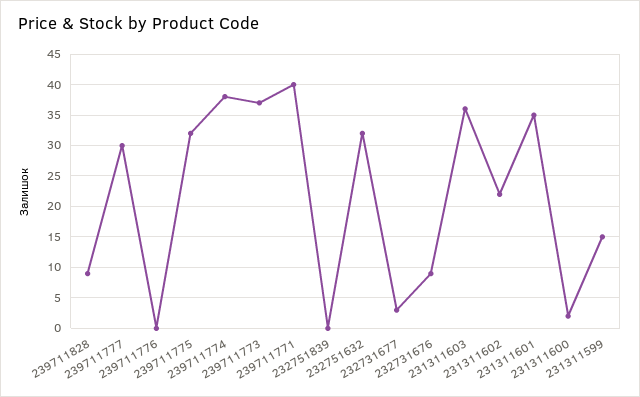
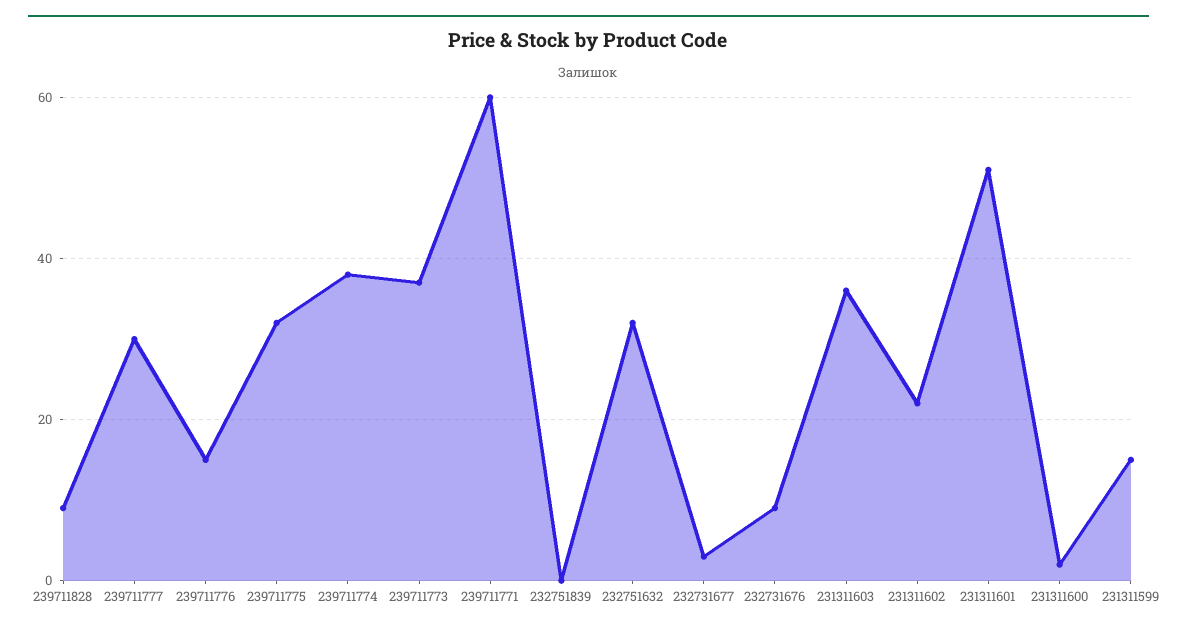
  {
    "239711828": 9,
    "239711777": 30,
-   "239711776": 0,
+   "239711776": 15,
    "239711775": 32,
    "239711774": 38,
    "239711773": 37,
-   "239711771": 40,
+   "239711771": 60,
    "232751839": 0,
    "232751632": 32,
    "232731677": 3,
    "232731676": 9,
    "231311603": 36,
    "231311602": 22,
-   "231311601": 35,
+   "231311601": 50,
    "231311600": 2,
    "231311599": 15
  }

